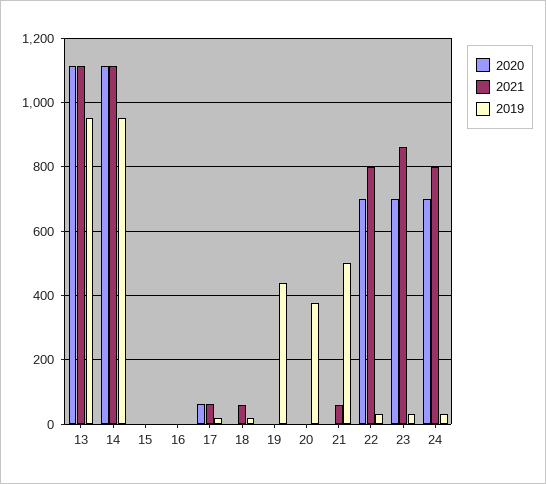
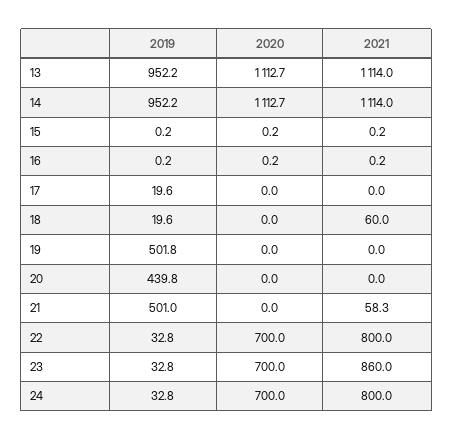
  {
    "2020": {
      "13": 1112.7,
      "14": 1112.7,
      "15": 0.2,
      "16": 0.2,
-     "17": 60,
+     "17": 0,
      "18": 0,
      "19": 0,
      "20": 0,
      "21": 0,
      "22": 700,
      "23": 700,
      "24": 700
    },
    "2021": {
      "13": 1114,
      "14": 1114,
      "15": 0.2,
      "16": 0.2,
-     "17": 60,
+     "17": 0,
      "18": 60,
      "19": 0,
      "20": 0,
      "21": 58.3,
      "22": 800,
      "23": 860,
      "24": 800
    },
    "2019": {
      "13": 952.2,
      "14": 952.2,
      "15": 0.2,
      "16": 0.2,
      "17": 19.6,
      "18": 19.6,
-     "19": 440,
+     "19": 501.8,
-     "20": 380,
+     "20": 439.8,
      "21": 501,
      "22": 32.8,
      "23": 32.8,
      "24": 32.8
    }
  }

